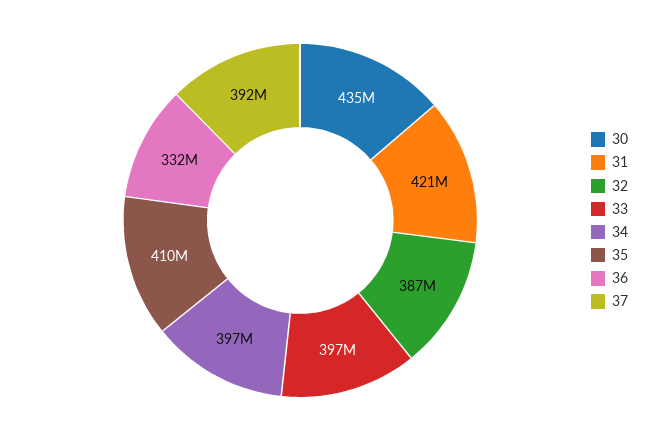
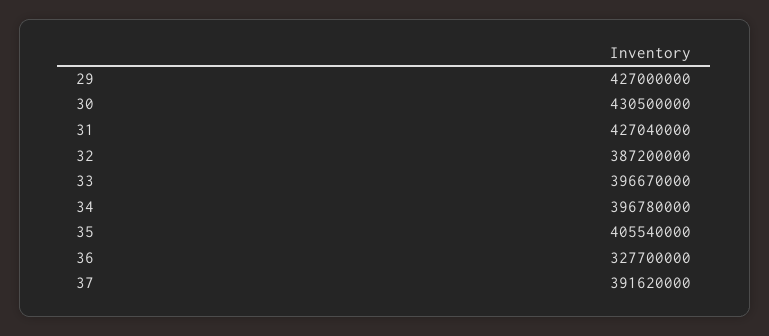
  {
-   "30": 435000000,
+   "30": 430500000,
-   "31": 421000000,
+   "31": 427040000,
    "32": 387200000,
    "33": 396670000,
    "34": 396780000,
-   "35": 410000000,
+   "35": 405540000,
-   "36": 332000000,
+   "36": 327700000,
-   "37": 391620000
+   "37": 391620000,
+   "29": 427000000
  }

